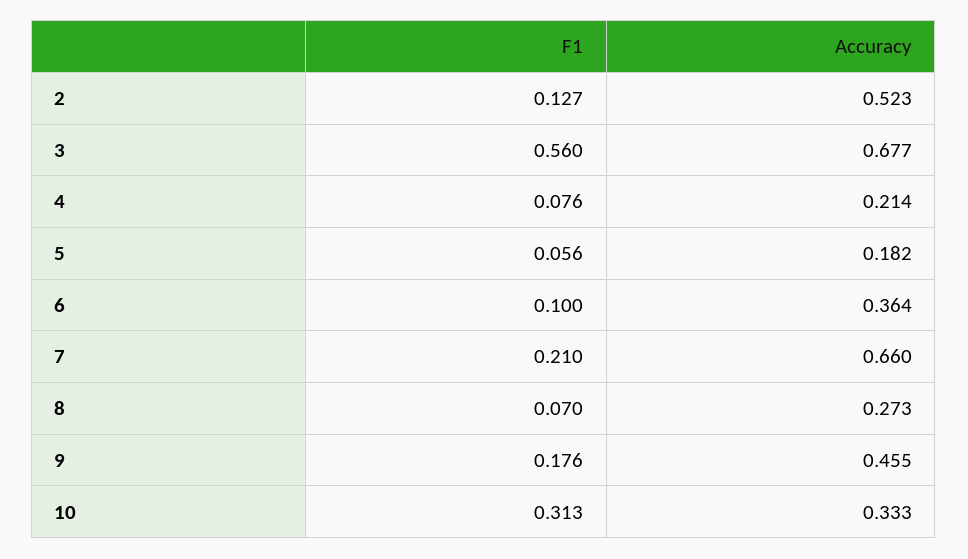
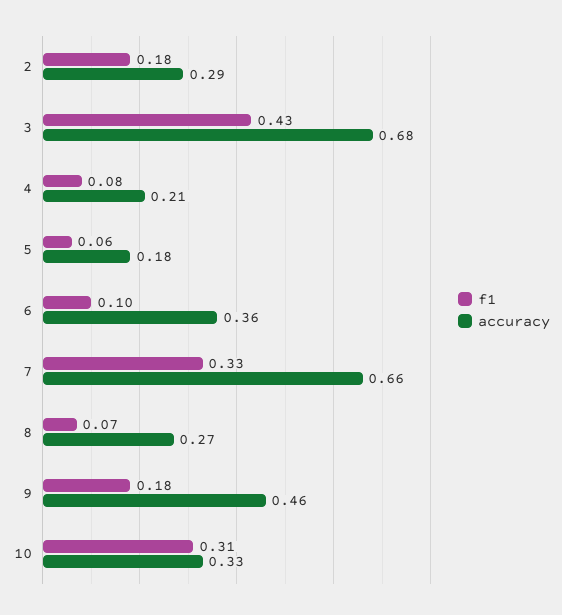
  {
    "F1": {
-     "2": 0.127,
+     "2": 0.18,
-     "3": 0.56,
+     "3": 0.43,
      "4": 0.076,
      "5": 0.056,
      "6": 0.1,
-     "7": 0.21,
+     "7": 0.33,
      "8": 0.07,
      "9": 0.176,
      "10": 0.313
    },
    "Accuracy": {
-     "2": 0.523,
+     "2": 0.29,
      "3": 0.677,
      "4": 0.214,
      "5": 0.182,
      "6": 0.364,
      "7": 0.66,
      "8": 0.273,
      "9": 0.455,
      "10": 0.333
    }
  }

